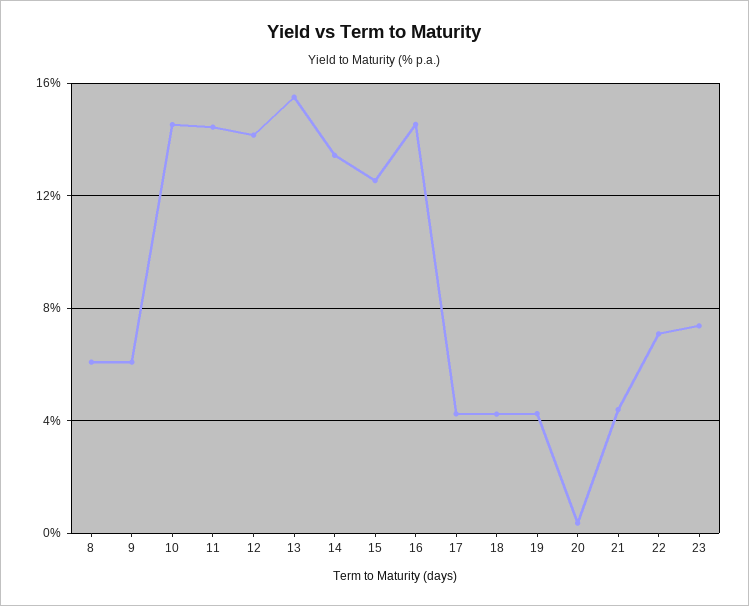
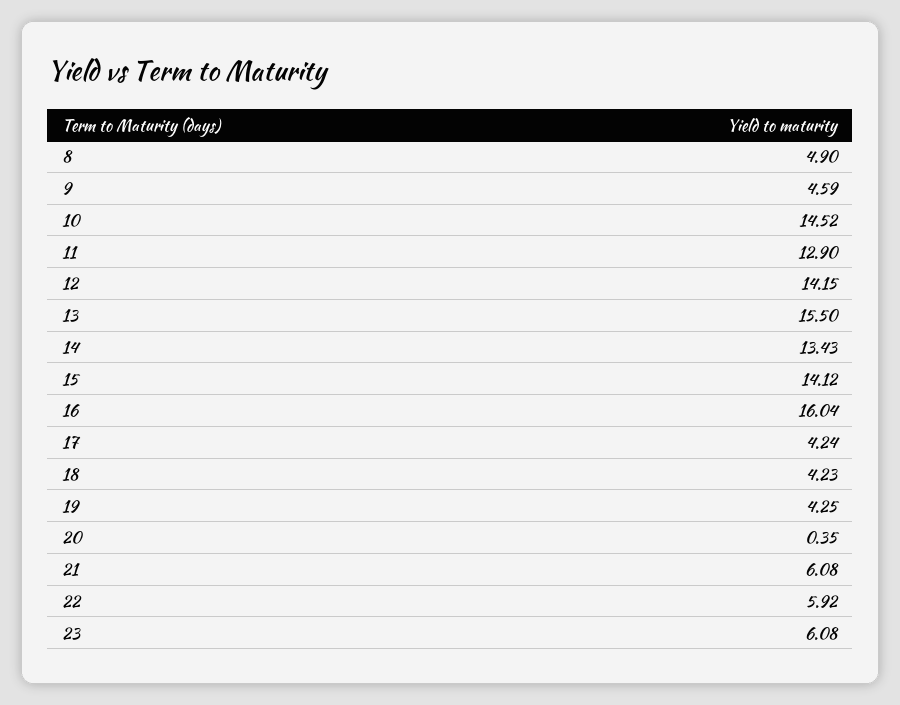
  {
-   "8": 6,
+   "8": 4.9,
-   "9": 6,
+   "9": 4.59,
    "10": 14.52,
-   "11": 14.5,
+   "11": 12.9,
    "12": 14.15,
    "13": 15.5,
    "14": 13.43,
-   "15": 12.5,
+   "15": 14.12,
-   "16": 14.5,
+   "16": 16.04,
    "17": 4.24,
    "18": 4.23,
    "19": 4.25,
    "20": 0.35,
-   "21": 4.5,
+   "21": 6.08,
-   "22": 7,
+   "22": 5.92,
-   "23": 7.5
+   "23": 6.08
  }

